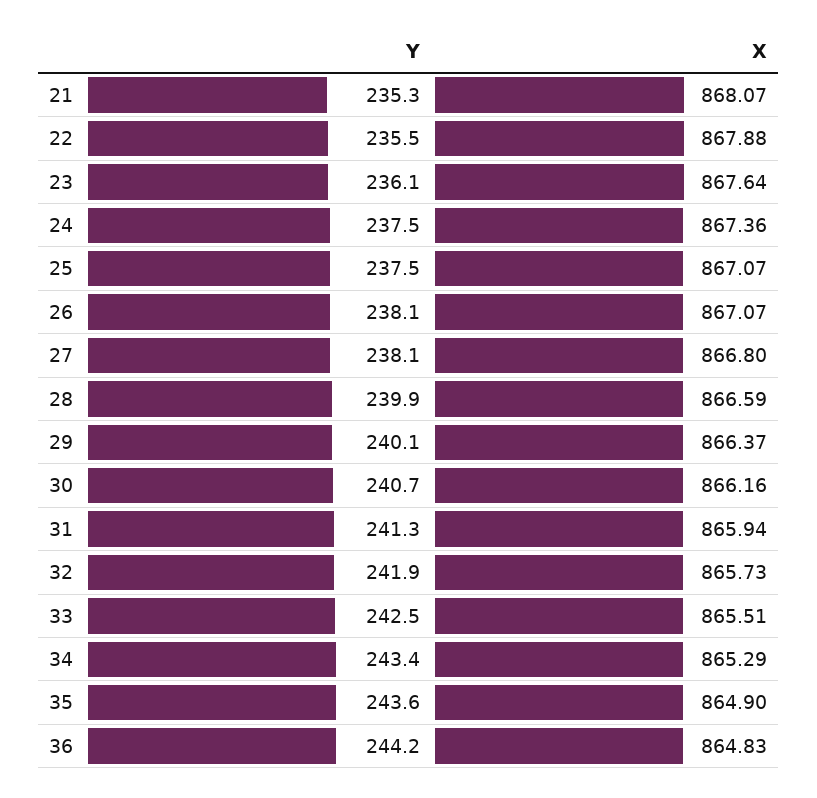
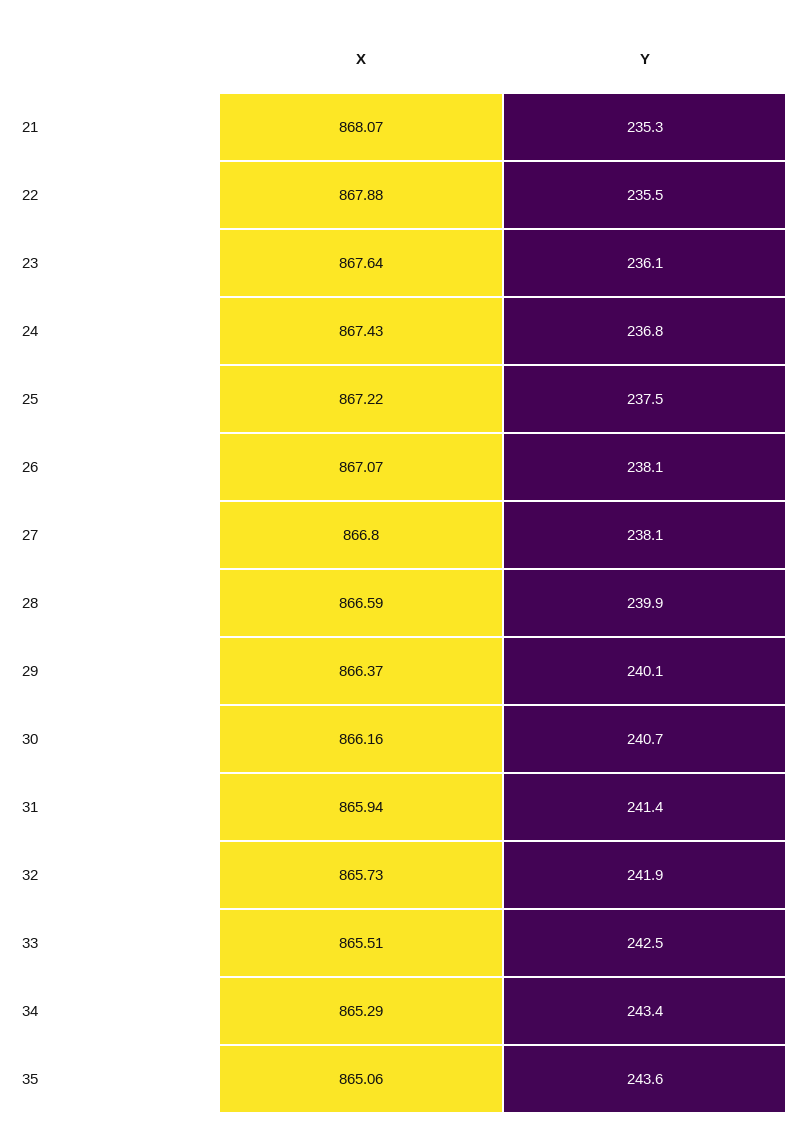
  {
    "Y": {
      "21": 235.3,
      "22": 235.5,
      "23": 236.1,
-     "24": 237.5,
+     "24": 236.8,
      "25": 237.5,
      "26": 238.1,
      "27": 238.1,
      "28": 239.9,
      "29": 240.1,
      "30": 240.7,
-     "31": 241.3,
+     "31": 241.4,
      "32": 241.9,
      "33": 242.5,
      "34": 243.4,
-     "35": 243.6,
+     "35": 243.6
-     "36": 244.2
    },
    "X": {
      "21": 868.07,
      "22": 867.88,
      "23": 867.64,
-     "24": 867.36,
+     "24": 867.43,
-     "25": 867.07,
+     "25": 867.22,
      "26": 867.07,
      "27": 866.8,
      "28": 866.59,
      "29": 866.37,
      "30": 866.16,
      "31": 865.94,
      "32": 865.73,
      "33": 865.51,
      "34": 865.29,
-     "35": 864.9,
+     "35": 865.06
-     "36": 864.83
    }
  }

